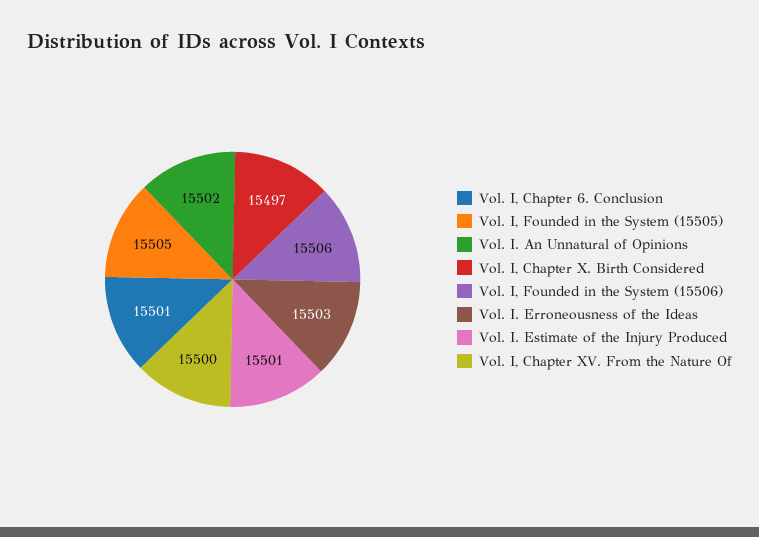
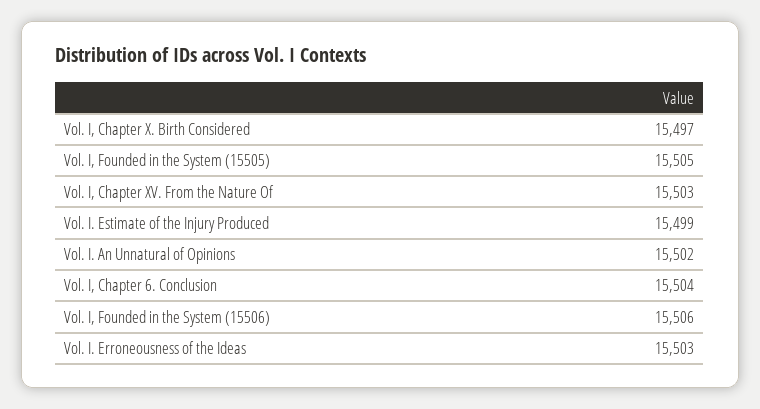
  {
-   "Vol. I, Chapter 6. Conclusion": 15501,
+   "Vol. I, Chapter 6. Conclusion": 15504,
    "Vol. I, Founded in the System (15505)": 15505,
    "Vol. I. An Unnatural of Opinions": 15502,
    "Vol. I, Chapter X. Birth Considered": 15497,
    "Vol. I, Founded in the System (15506)": 15506,
    "Vol. I. Erroneousness of the Ideas": 15503,
-   "Vol. I. Estimate of the Injury Produced": 15501,
+   "Vol. I. Estimate of the Injury Produced": 15499,
-   "Vol. I, Chapter XV. From the Nature Of": 15500
+   "Vol. I, Chapter XV. From the Nature Of": 15503
  }

